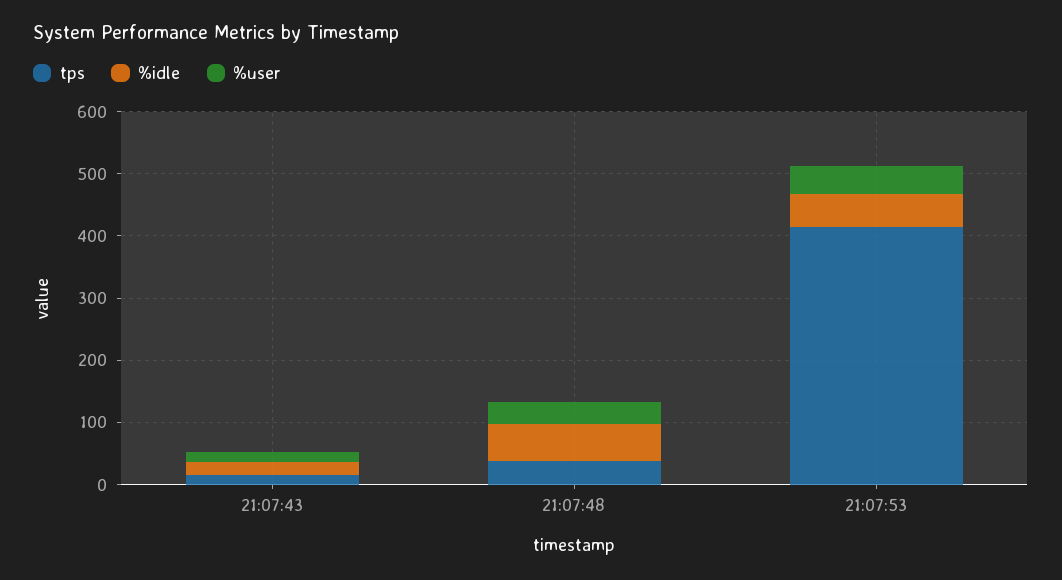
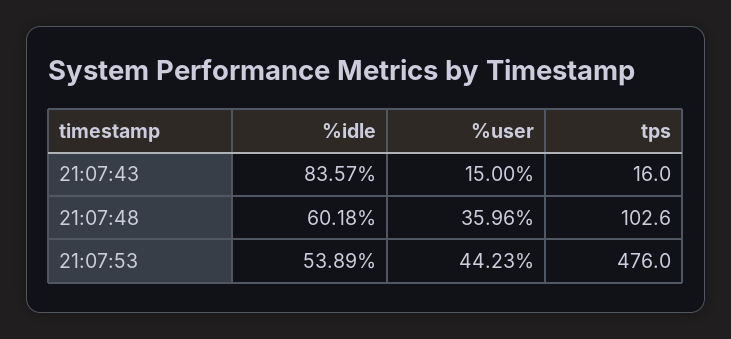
  {
    "tps": {
      "21:07:43": 16,
-     "21:07:48": 40,
+     "21:07:48": 102.6,
-     "21:07:53": 420
+     "21:07:53": 476
    },
    "%idle": {
-     "21:07:43": 20,
+     "21:07:43": 83.57,
      "21:07:48": 60.18,
      "21:07:53": 53.89
    },
    "%user": {
      "21:07:43": 15,
      "21:07:48": 35.96,
      "21:07:53": 44.23
    }
  }

